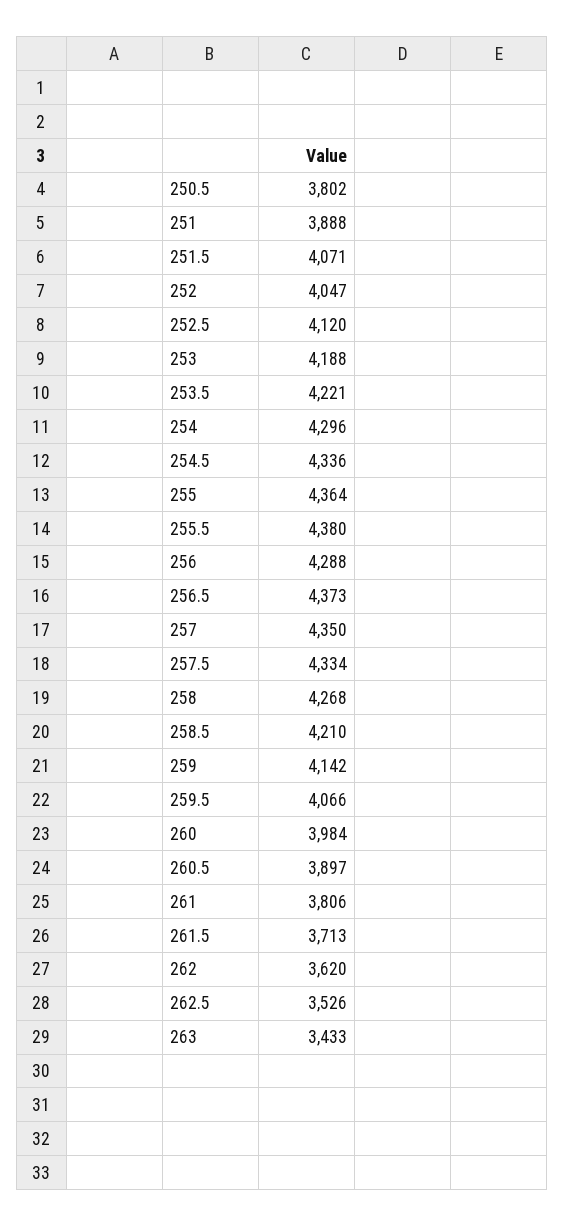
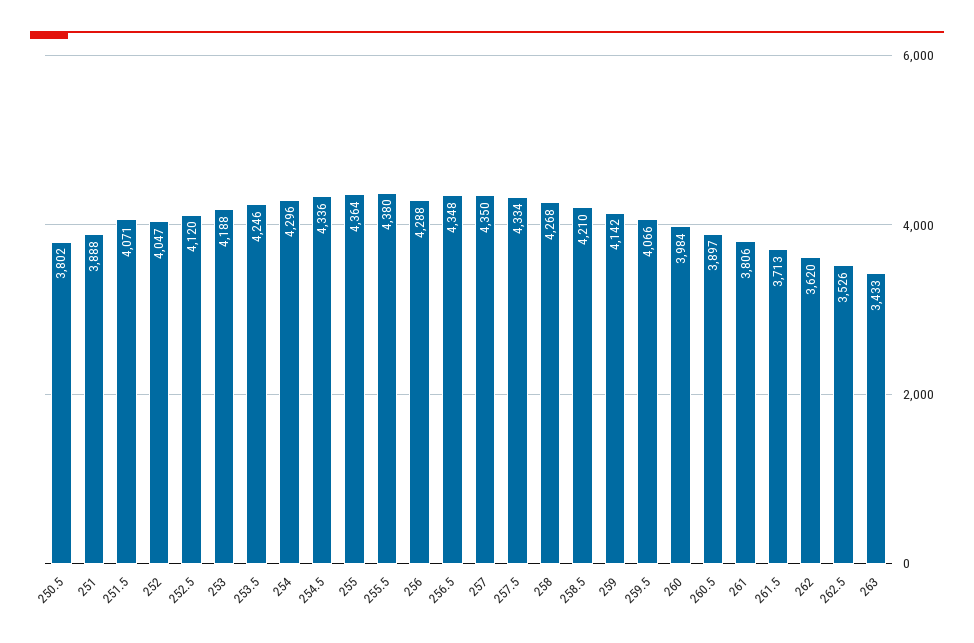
  {
    "250.5": 3802,
    "251": 3888,
    "251.5": 4071,
    "252": 4047,
    "252.5": 4120,
    "253": 4188,
-   "253.5": 4221,
+   "253.5": 4246,
    "254": 4296,
    "254.5": 4336,
    "255": 4364,
    "255.5": 4380,
    "256": 4288,
-   "256.5": 4373,
+   "256.5": 4348,
    "257": 4350,
    "257.5": 4334,
    "258": 4268,
    "258.5": 4210,
    "259": 4142,
    "259.5": 4066,
    "260": 3984,
    "260.5": 3897,
    "261": 3806,
    "261.5": 3713,
    "262": 3620,
    "262.5": 3526,
    "263": 3433
  }

